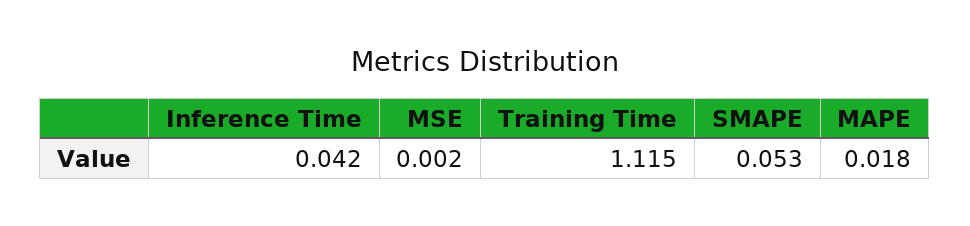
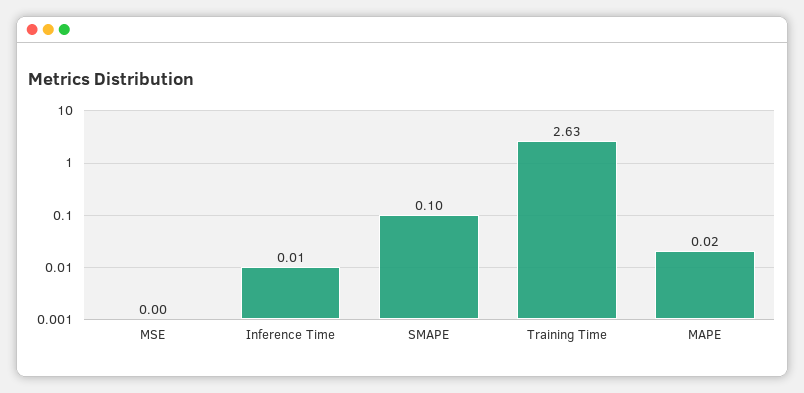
  {
-   "Inference Time": 0.042,
+   "Inference Time": 0.01,
    "MSE": 0.002,
-   "Training Time": 1.115,
+   "Training Time": 2.63,
-   "SMAPE": 0.053,
+   "SMAPE": 0.1,
    "MAPE": 0.018
  }

